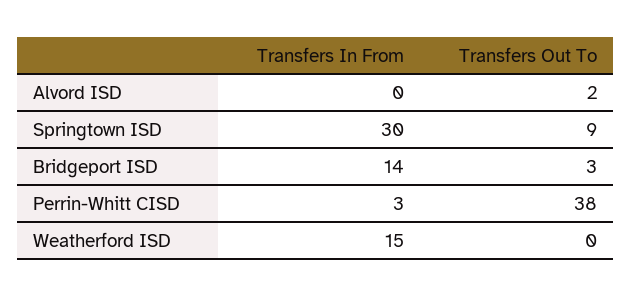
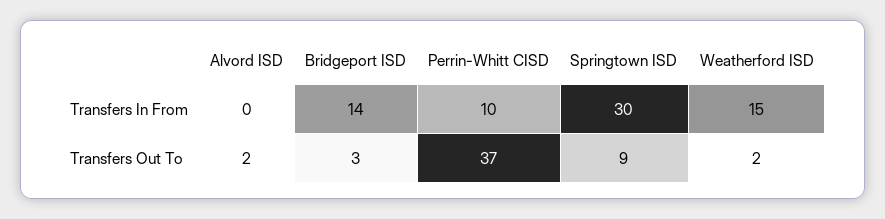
  {
    "Transfers In From": {
      "Alvord ISD": 0,
      "Springtown ISD": 30,
      "Bridgeport ISD": 14,
-     "Perrin-Whitt CISD": 3,
+     "Perrin-Whitt CISD": 10,
      "Weatherford ISD": 15
    },
    "Transfers Out To": {
      "Alvord ISD": 2,
      "Springtown ISD": 9,
      "Bridgeport ISD": 3,
-     "Perrin-Whitt CISD": 38,
+     "Perrin-Whitt CISD": 37,
-     "Weatherford ISD": 0
+     "Weatherford ISD": 2
    }
  }

